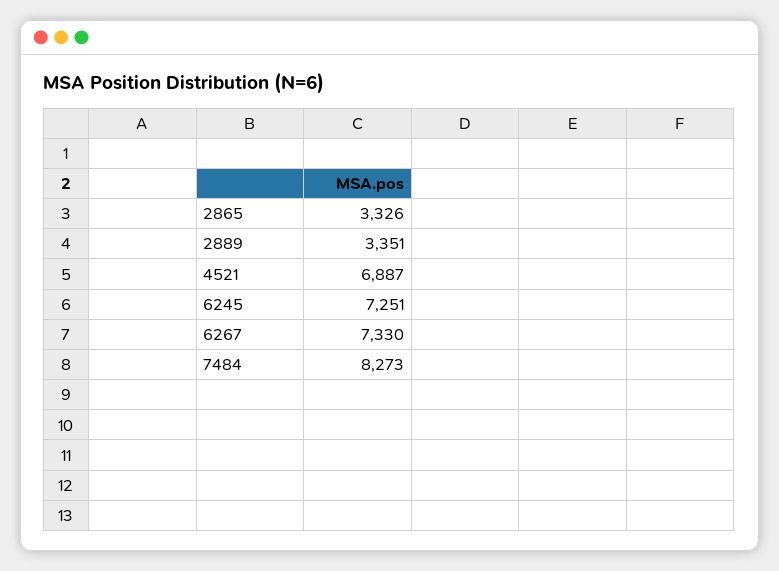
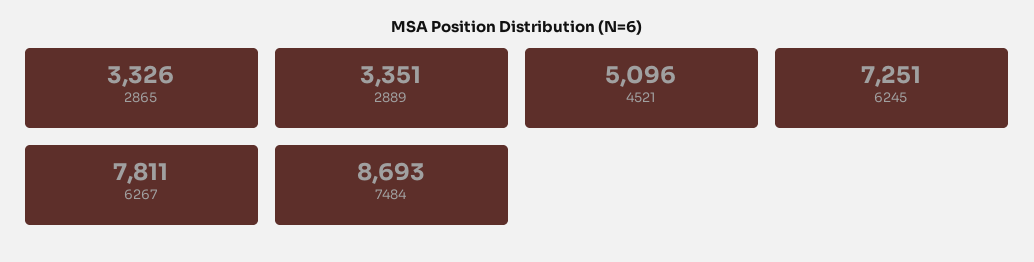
  {
    "2865": 3326,
    "2889": 3351,
-   "4521": 6887,
+   "4521": 5096,
    "6245": 7251,
-   "6267": 7330,
+   "6267": 7811,
-   "7484": 8273
+   "7484": 8693
  }

